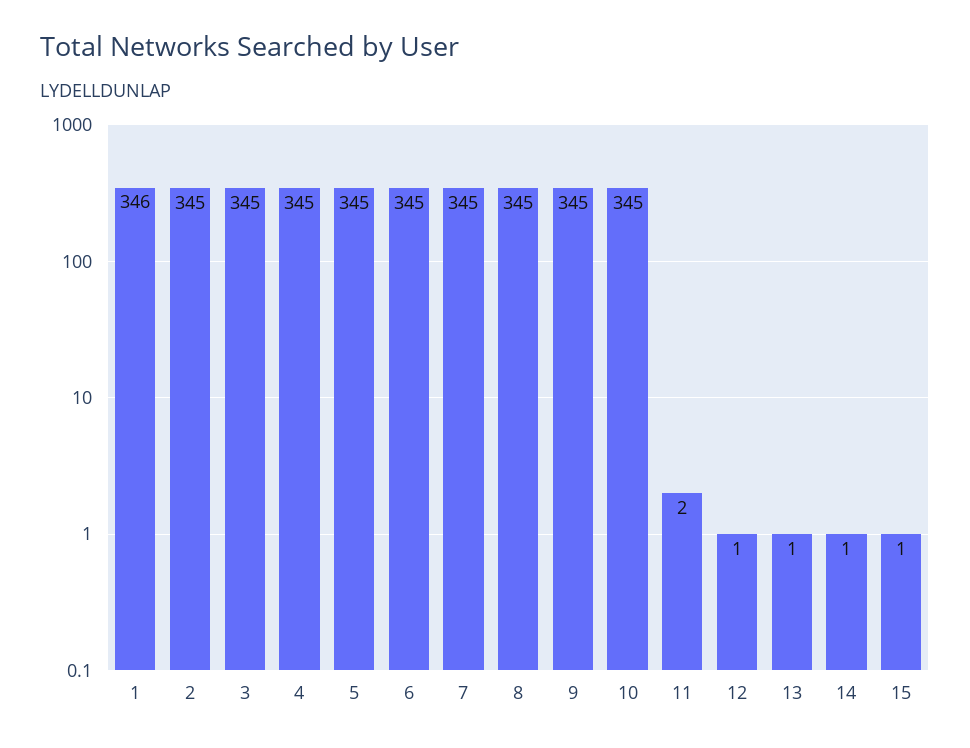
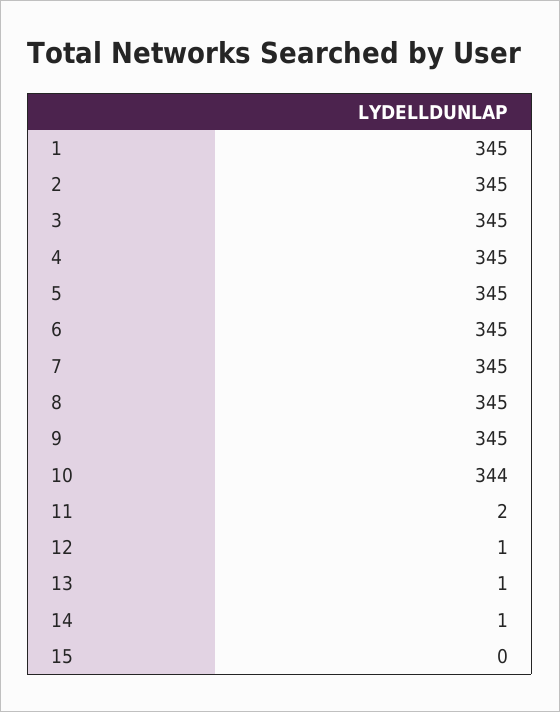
  {
-   "1": 346,
+   "1": 345,
    "2": 345,
    "3": 345,
    "4": 345,
    "5": 345,
    "6": 345,
    "7": 345,
    "8": 345,
    "9": 345,
-   "10": 345,
+   "10": 344,
    "11": 2,
    "12": 1,
    "13": 1,
    "14": 1,
-   "15": 1
+   "15": 0
  }

